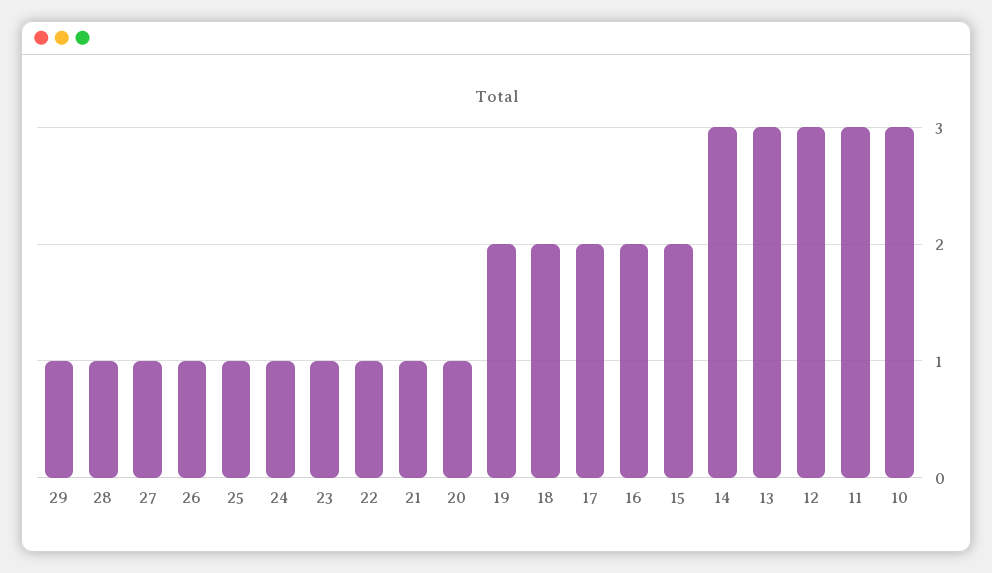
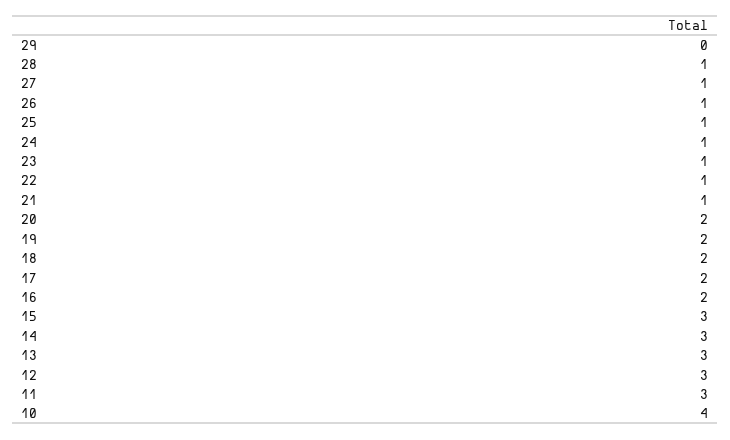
  {
-   "29": 1,
+   "29": 0,
    "28": 1,
    "27": 1,
    "26": 1,
    "25": 1,
    "24": 1,
    "23": 1,
    "22": 1,
    "21": 1,
-   "20": 1,
+   "20": 2,
    "19": 2,
    "18": 2,
    "17": 2,
    "16": 2,
-   "15": 2,
+   "15": 3,
    "14": 3,
    "13": 3,
    "12": 3,
    "11": 3,
-   "10": 3
+   "10": 4
  }

